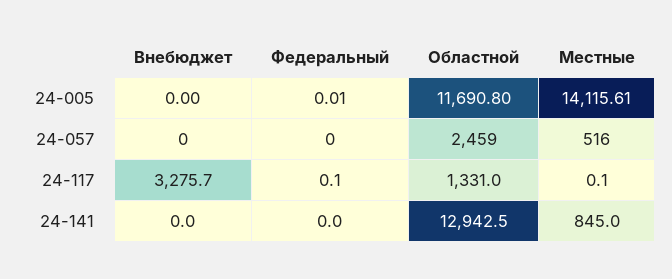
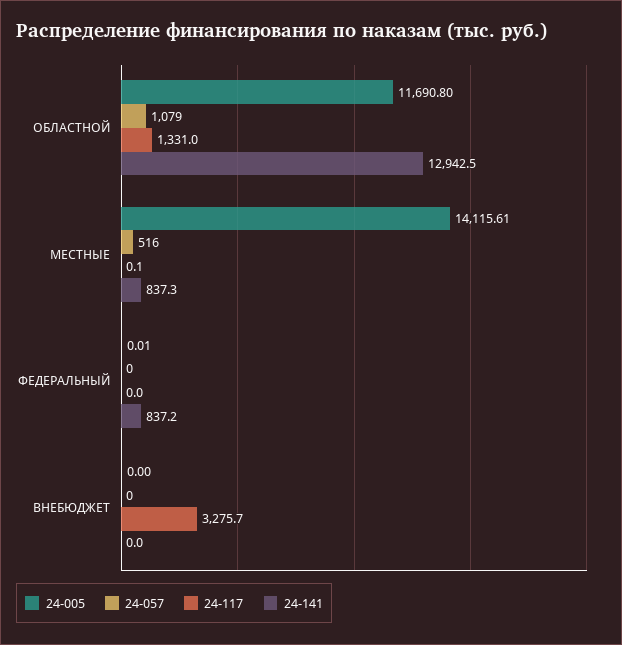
  {
    "24-005": {
      "Внебюджет": 0,
      "Федеральный": 0.01,
      "Областной": 11690.8,
      "Местные": 14115.61
    },
    "24-057": {
      "Внебюджет": 0,
      "Федеральный": 0,
-     "Областной": 2459,
+     "Областной": 1079,
      "Местные": 516
    },
    "24-117": {
      "Внебюджет": 3275.7,
-     "Федеральный": 0.1,
+     "Федеральный": 0,
      "Областной": 1331,
      "Местные": 0.1
    },
    "24-141": {
      "Внебюджет": 0,
-     "Федеральный": 0,
+     "Федеральный": 837.2,
      "Областной": 12942.5,
-     "Местные": 845
+     "Местные": 837.3
    }
  }

